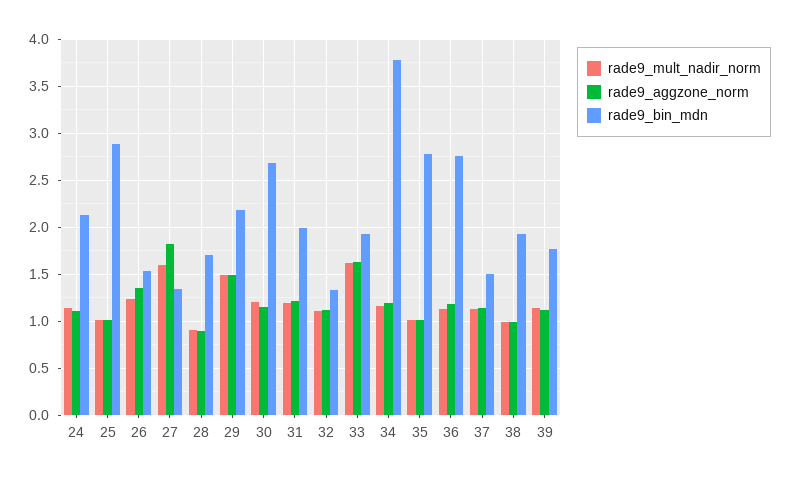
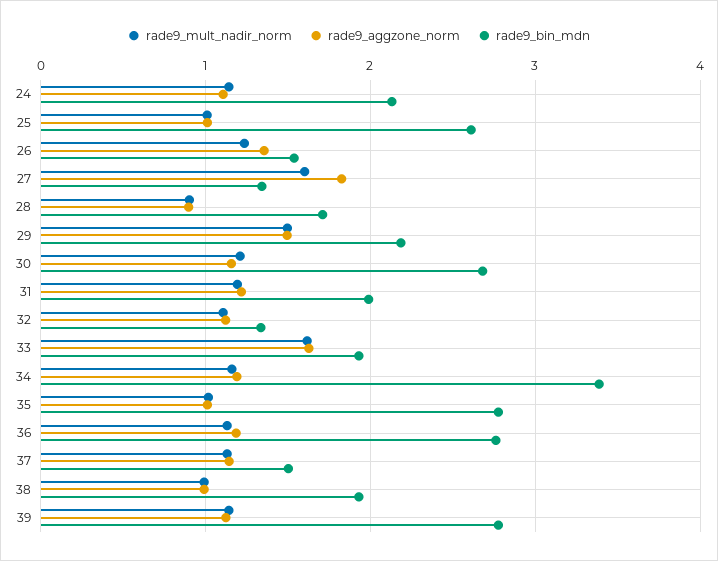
  {
    "rade9_mult_nadir_norm": {
      "24": 1.1,
      "25": 1,
      "26": 1.2,
      "27": 1.6,
      "28": 0.9,
      "29": 1.5,
      "30": 1.2,
      "31": 1.2,
      "32": 1.1,
      "33": 1.6,
      "34": 1.2,
      "35": 1,
      "36": 1.1,
      "37": 1.1,
      "38": 1,
      "39": 1.1
    },
    "rade9_aggzone_norm": {
      "24": 1.1,
      "25": 1,
      "26": 1.4,
      "27": 1.8,
      "28": 0.9,
      "29": 1.5,
      "30": 1.2,
      "31": 1.2,
      "32": 1.1,
      "33": 1.6,
      "34": 1.2,
      "35": 1,
      "36": 1.2,
      "37": 1.1,
      "38": 1,
      "39": 1.1
    },
    "rade9_bin_mdn": {
      "24": 2.1,
-     "25": 2.9,
+     "25": 2.6,
      "26": 1.5,
      "27": 1.3,
      "28": 1.7,
      "29": 2.2,
      "30": 2.7,
      "31": 2,
      "32": 1.3,
      "33": 1.9,
-     "34": 3.8,
+     "34": 3.4,
      "35": 2.8,
      "36": 2.8,
      "37": 1.5,
      "38": 1.9,
-     "39": 1.8
+     "39": 2.8
    }
  }

